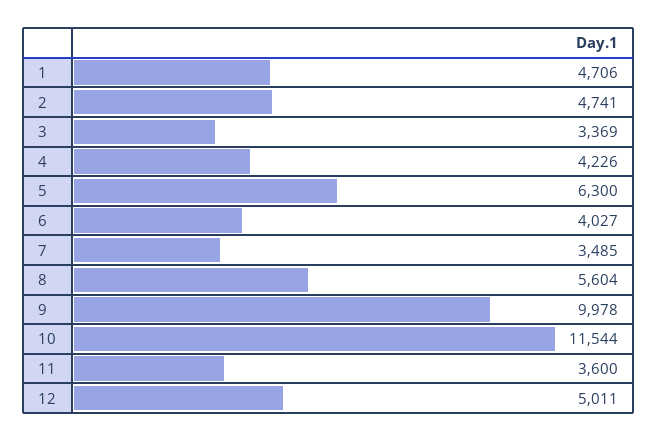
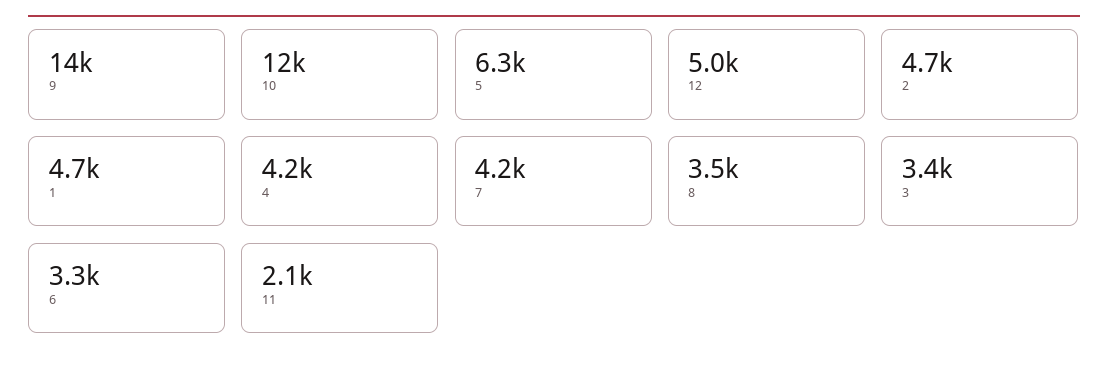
  {
    "1": 4706,
    "2": 4741,
    "3": 3369,
    "4": 4226,
    "5": 6300,
-   "6": 4027,
+   "6": 3300,
-   "7": 3485,
+   "7": 4200,
-   "8": 5604,
+   "8": 3500,
-   "9": 9978,
+   "9": 14000,
    "10": 11544,
-   "11": 3600,
+   "11": 2100,
    "12": 5011
  }

